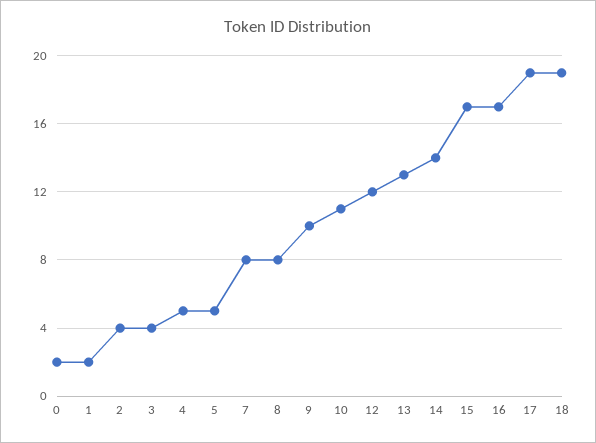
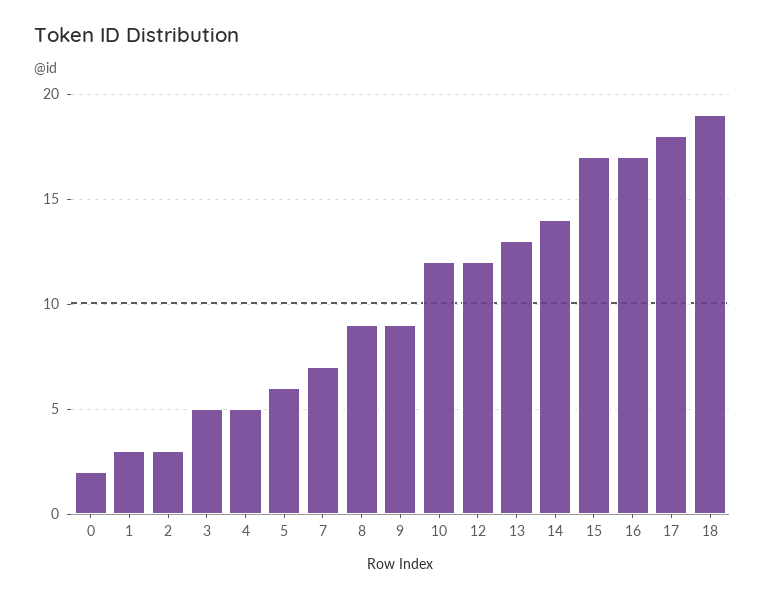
  {
    "0": 2,
-   "1": 2,
+   "1": 3,
-   "2": 4,
+   "2": 3,
-   "3": 4,
+   "3": 5,
    "4": 5,
-   "5": 5,
+   "5": 6,
-   "7": 8,
+   "7": 7,
-   "8": 8,
+   "8": 9,
-   "9": 10,
+   "9": 9,
-   "10": 11,
+   "10": 12,
    "12": 12,
    "13": 13,
    "14": 14,
    "15": 17,
    "16": 17,
-   "17": 19,
+   "17": 18,
    "18": 19
  }

